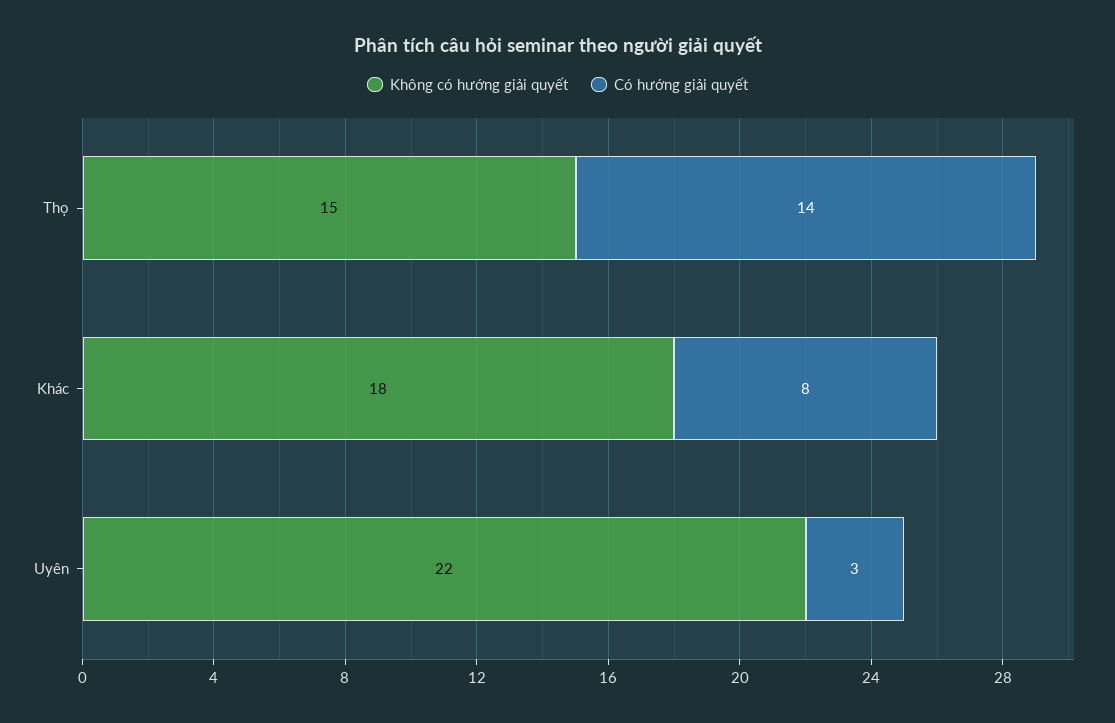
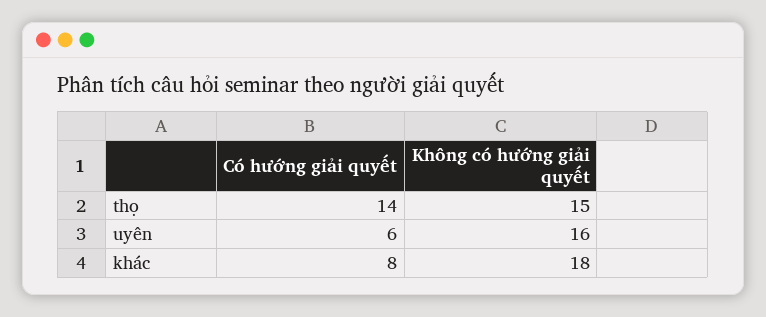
  {
    "Không có hướng giải quyết": {
      "Thọ": 15,
      "Khác": 18,
-     "Uyên": 22
+     "Uyên": 16
    },
    "Có hướng giải quyết": {
      "Thọ": 14,
      "Khác": 8,
-     "Uyên": 3
+     "Uyên": 6
    }
  }

